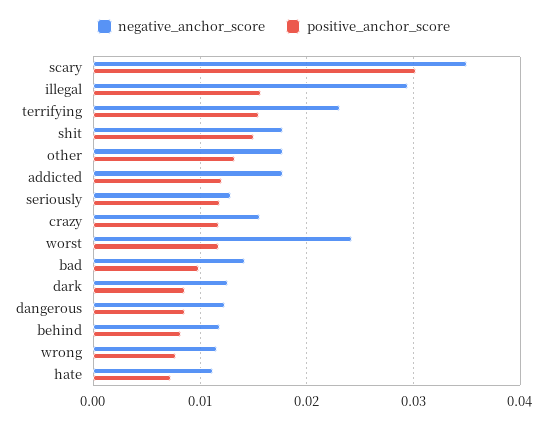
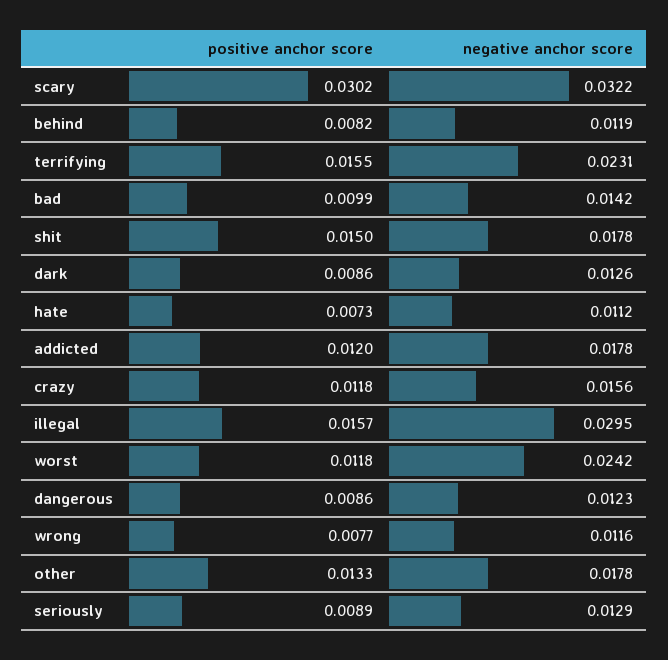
  {
    "negative_anchor_score": {
-     "scary": 0.035,
+     "scary": 0.0322,
      "illegal": 0.0295,
      "terrifying": 0.0231,
      "shit": 0.0178,
      "other": 0.0178,
      "addicted": 0.0178,
      "seriously": 0.0129,
      "crazy": 0.0156,
      "worst": 0.0242,
      "bad": 0.0142,
      "dark": 0.0126,
      "dangerous": 0.0123,
      "behind": 0.0119,
      "wrong": 0.0116,
      "hate": 0.0112
    },
    "positive_anchor_score": {
      "scary": 0.0302,
      "illegal": 0.0157,
      "terrifying": 0.0155,
      "shit": 0.015,
      "other": 0.0133,
      "addicted": 0.012,
-     "seriously": 0.012,
+     "seriously": 0.0089,
      "crazy": 0.0118,
      "worst": 0.0118,
      "bad": 0.0099,
      "dark": 0.0086,
      "dangerous": 0.0086,
      "behind": 0.0082,
      "wrong": 0.0077,
      "hate": 0.0073
    }
  }

